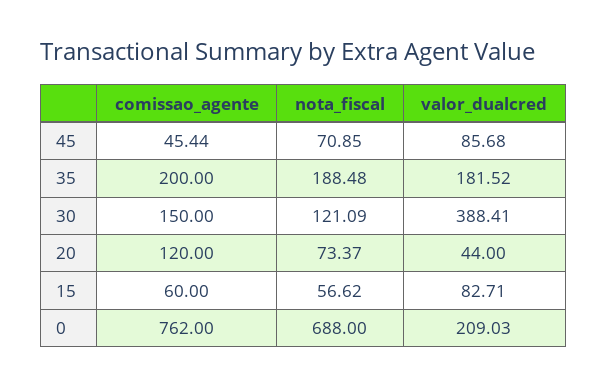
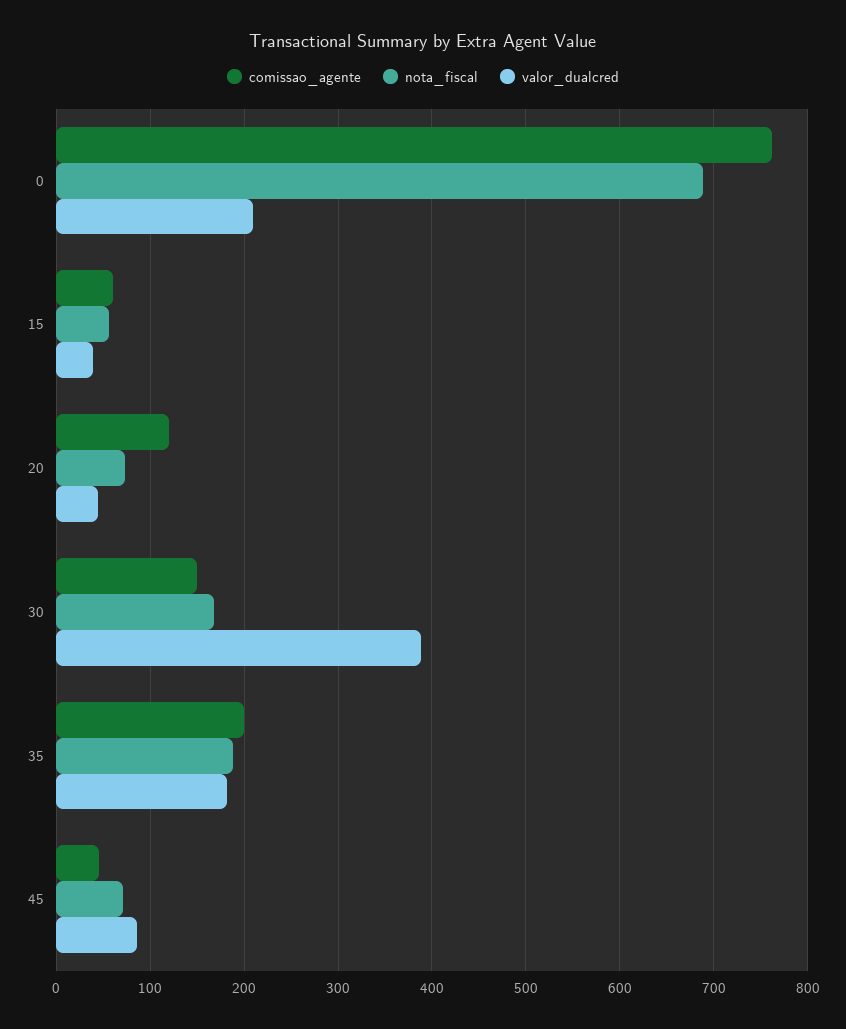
  {
    "comissao_agente": {
      "45": 45.44,
      "35": 200,
      "30": 150,
      "20": 120,
      "15": 60,
      "0": 762
    },
    "nota_fiscal": {
      "45": 70.85,
      "35": 188.48,
-     "30": 121.09,
+     "30": 170,
      "20": 73.37,
      "15": 56.62,
      "0": 688
    },
    "valor_dualcred": {
      "45": 85.68,
      "35": 181.52,
      "30": 388.41,
      "20": 44,
-     "15": 82.71,
+     "15": 40,
      "0": 209.03
    }
  }

